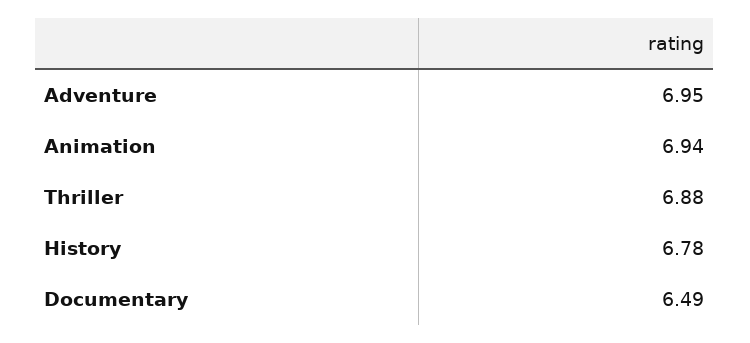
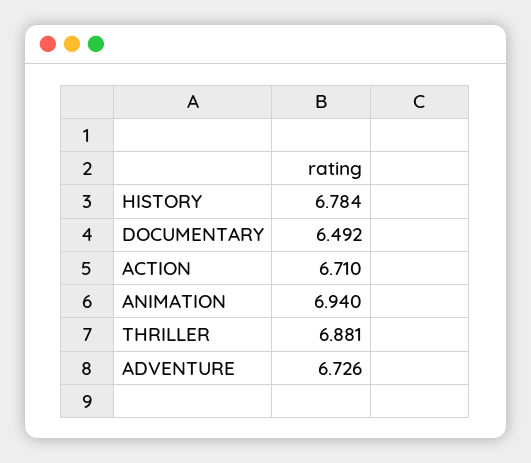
  {
-   "Adventure": 6.95,
+   "Adventure": 6.726,
    "Animation": 6.94,
    "Thriller": 6.881,
    "History": 6.784,
-   "Documentary": 6.492
+   "Documentary": 6.492,
+   "ACTION": 6.71
  }

